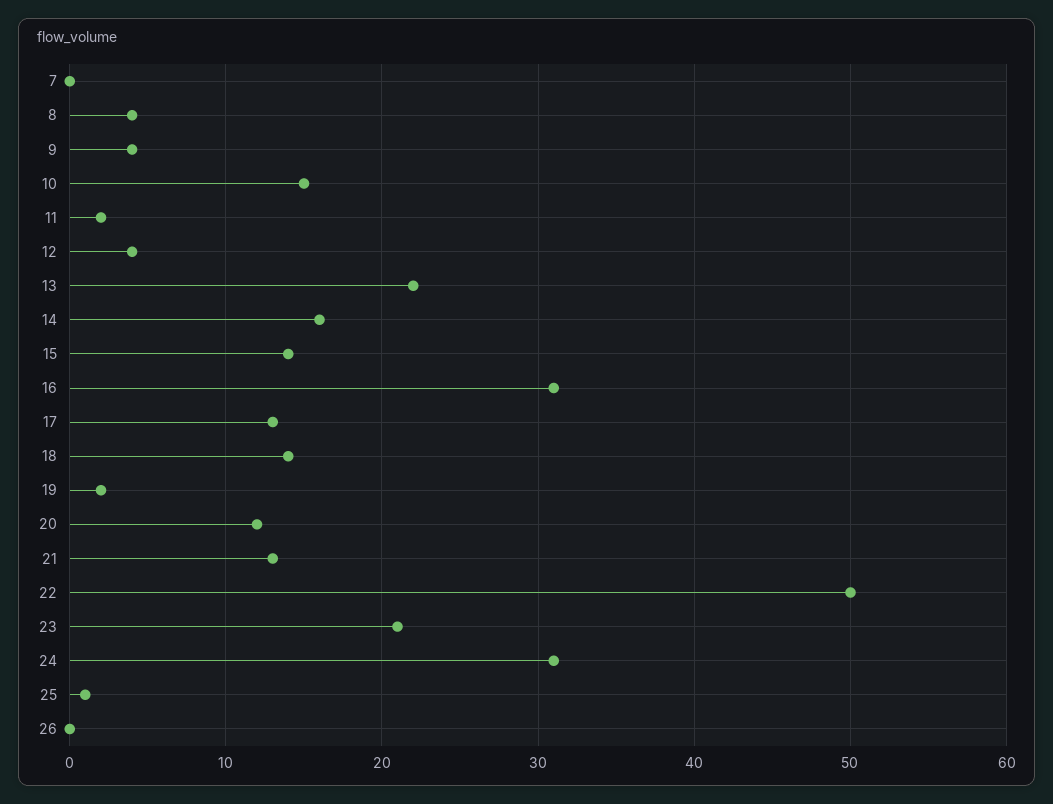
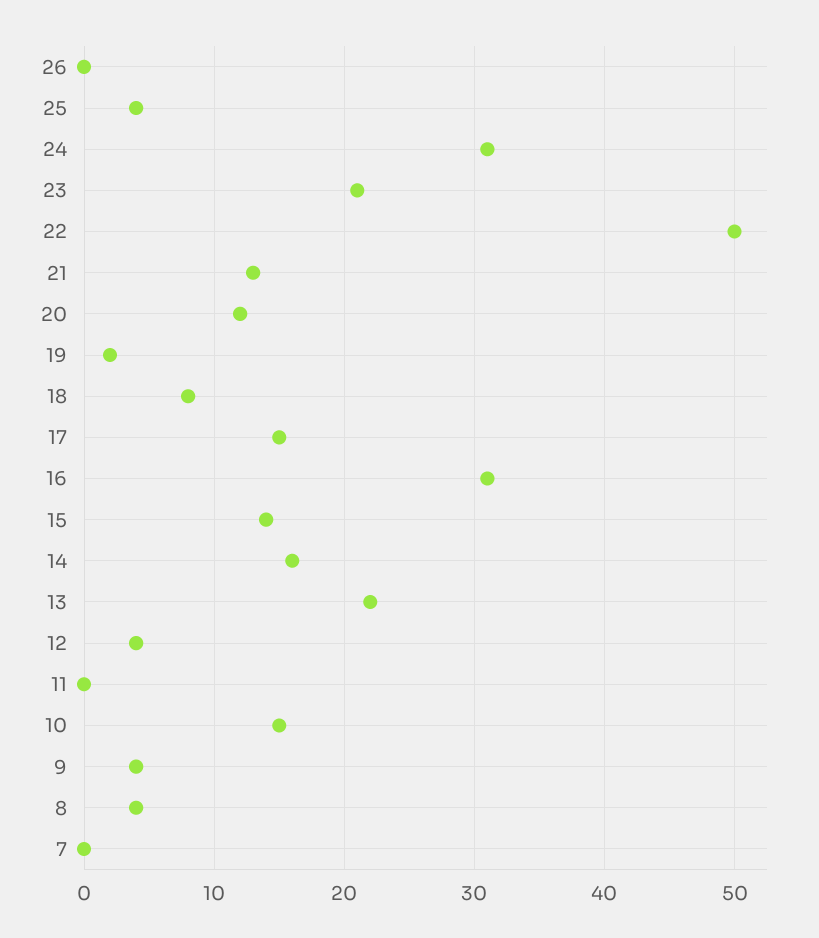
  {
    "7": 0,
    "8": 4,
    "9": 4,
    "10": 15,
-   "11": 2,
+   "11": 0,
    "12": 4,
    "13": 22,
    "14": 16,
    "15": 14,
    "16": 31,
-   "17": 13,
+   "17": 15,
-   "18": 14,
+   "18": 8,
    "19": 2,
    "20": 12,
    "21": 13,
    "22": 50,
    "23": 21,
    "24": 31,
-   "25": 1,
+   "25": 4,
    "26": 0
  }

